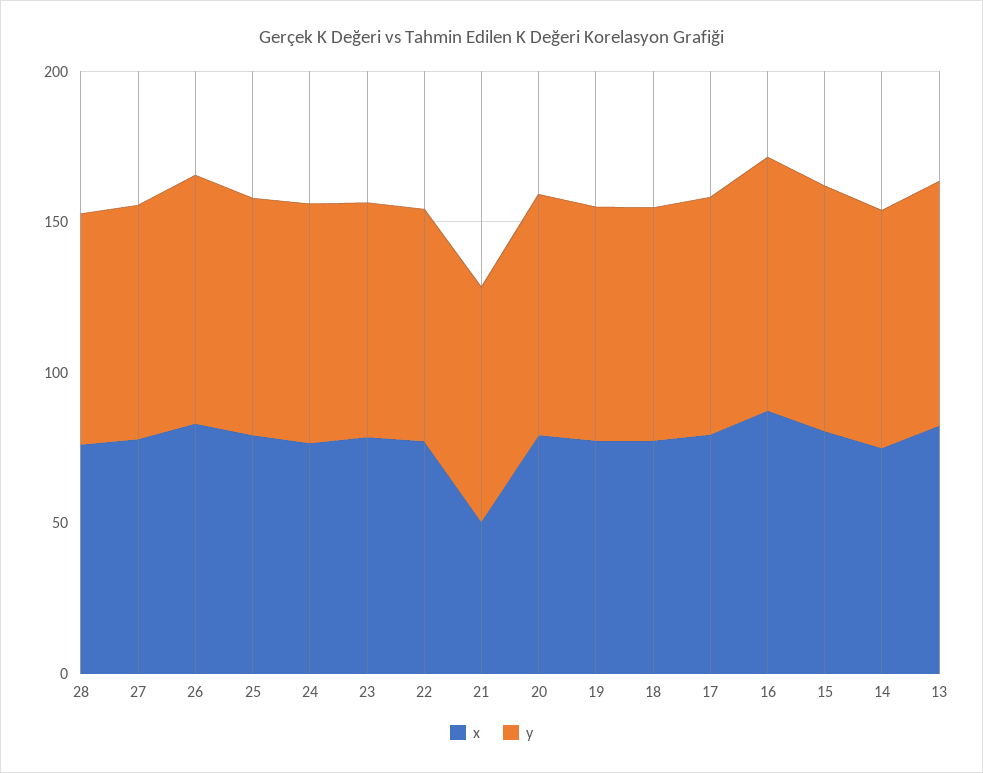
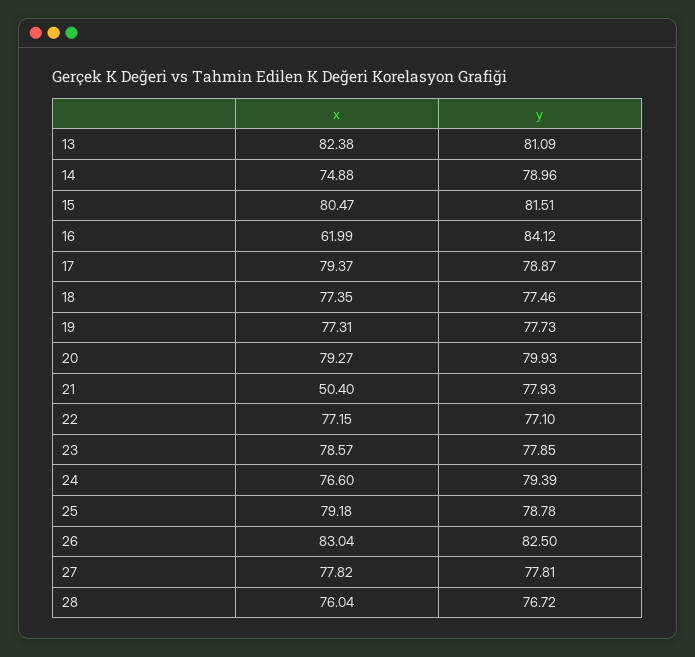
  {
    "x": {
      "28": 76.04,
      "27": 77.82,
      "26": 83.04,
      "25": 79.18,
      "24": 76.6,
      "23": 78.57,
      "22": 77.15,
      "21": 50.4,
      "20": 79.27,
      "19": 77.31,
      "18": 77.35,
      "17": 79.37,
-     "16": 90,
+     "16": 61.99,
      "15": 80.47,
      "14": 74.88,
      "13": 82.38
    },
    "y": {
      "28": 76.72,
      "27": 77.81,
      "26": 82.5,
      "25": 78.78,
      "24": 79.39,
      "23": 77.85,
      "22": 77.1,
      "21": 77.93,
      "20": 79.93,
      "19": 77.73,
      "18": 77.46,
      "17": 78.87,
      "16": 84.12,
      "15": 81.51,
      "14": 78.96,
      "13": 81.09
    }
  }

